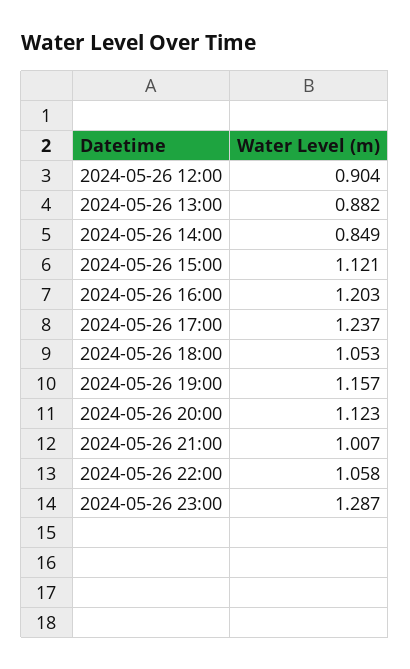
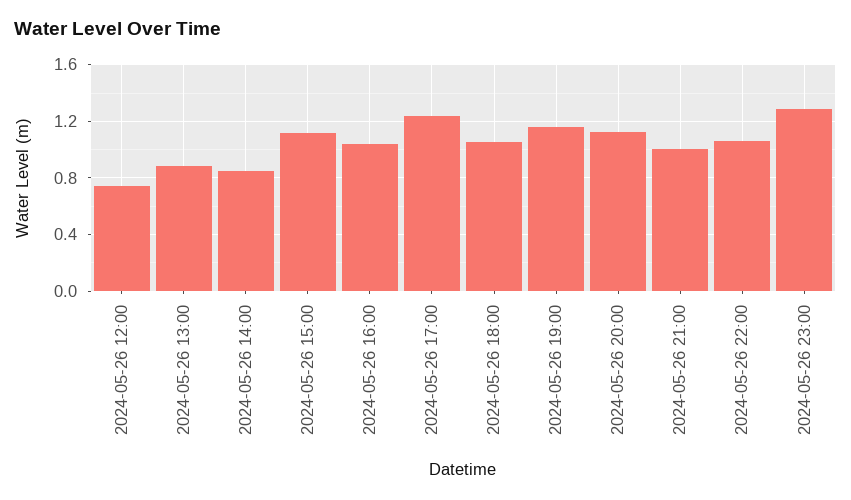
  {
-   "2024-05-26 12:00": 0.904,
+   "2024-05-26 12:00": 0.75,
    "2024-05-26 13:00": 0.882,
    "2024-05-26 14:00": 0.849,
    "2024-05-26 15:00": 1.121,
-   "2024-05-26 16:00": 1.203,
+   "2024-05-26 16:00": 1.05,
    "2024-05-26 17:00": 1.237,
    "2024-05-26 18:00": 1.053,
    "2024-05-26 19:00": 1.157,
    "2024-05-26 20:00": 1.123,
    "2024-05-26 21:00": 1.007,
    "2024-05-26 22:00": 1.058,
    "2024-05-26 23:00": 1.287
  }

